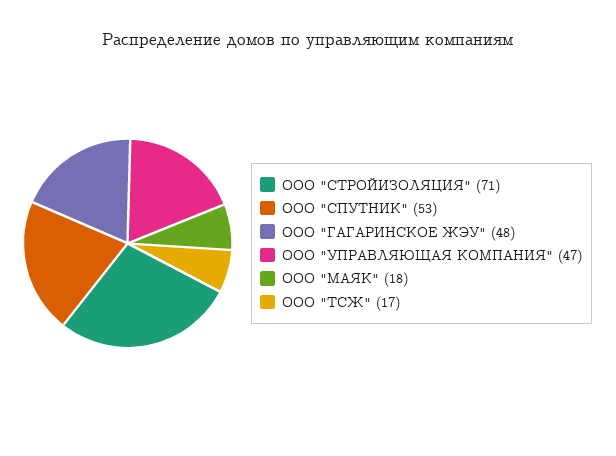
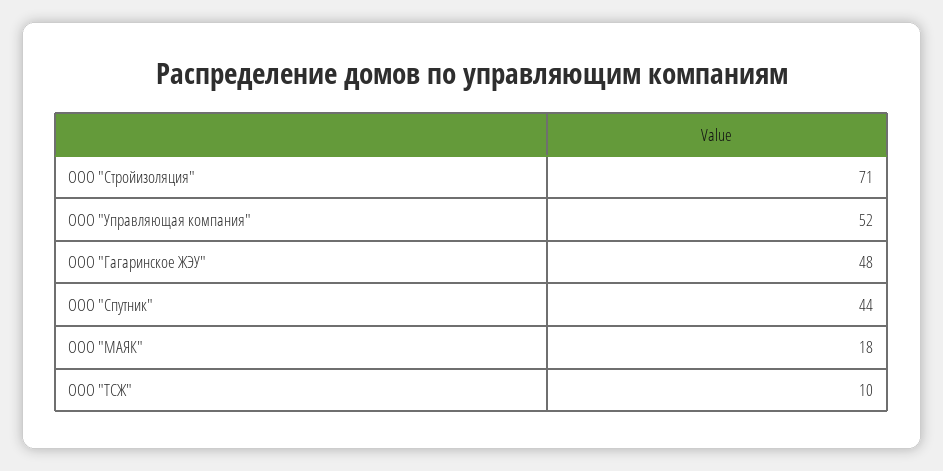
  {
    "ООО \"СТРОЙИЗОЛЯЦИЯ\"": 71,
-   "ООО \"СПУТНИК\"": 53,
+   "ООО \"СПУТНИК\"": 44,
    "ООО \"ГАГАРИНСКОЕ ЖЭУ\"": 48,
-   "ООО \"УПРАВЛЯЮЩАЯ КОМПАНИЯ\"": 47,
+   "ООО \"УПРАВЛЯЮЩАЯ КОМПАНИЯ\"": 52,
    "ООО \"МАЯК\"": 18,
-   "ООО \"ТСЖ\"": 17
+   "ООО \"ТСЖ\"": 10
  }

